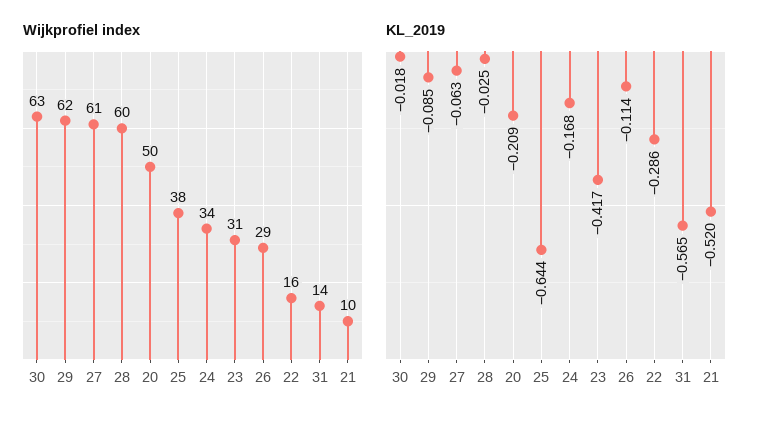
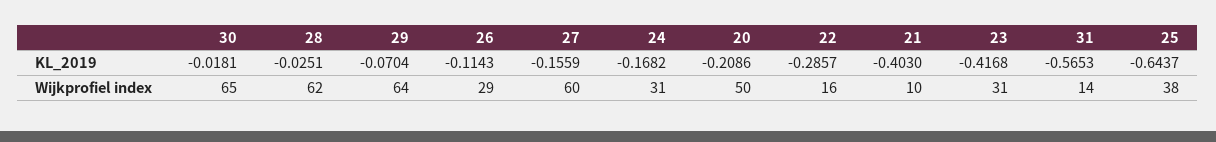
  {
    "Wijkprofiel index": {
-     "30": 63,
+     "30": 65,
-     "29": 62,
+     "29": 64,
-     "27": 61,
+     "27": 60,
-     "28": 60,
+     "28": 62,
      "20": 50,
      "25": 38,
-     "24": 34,
+     "24": 31,
      "23": 31,
      "26": 29,
      "22": 16,
      "31": 14,
      "21": 10
    },
    "KL_2019": {
      "30": -0.0181,
-     "29": -0.085,
+     "29": -0.0704,
-     "27": -0.063,
+     "27": -0.1559,
      "28": -0.0251,
      "20": -0.2086,
      "25": -0.6437,
      "24": -0.1682,
      "23": -0.4168,
      "26": -0.1143,
      "22": -0.2857,
      "31": -0.5653,
-     "21": -0.52
+     "21": -0.403
    }
  }

